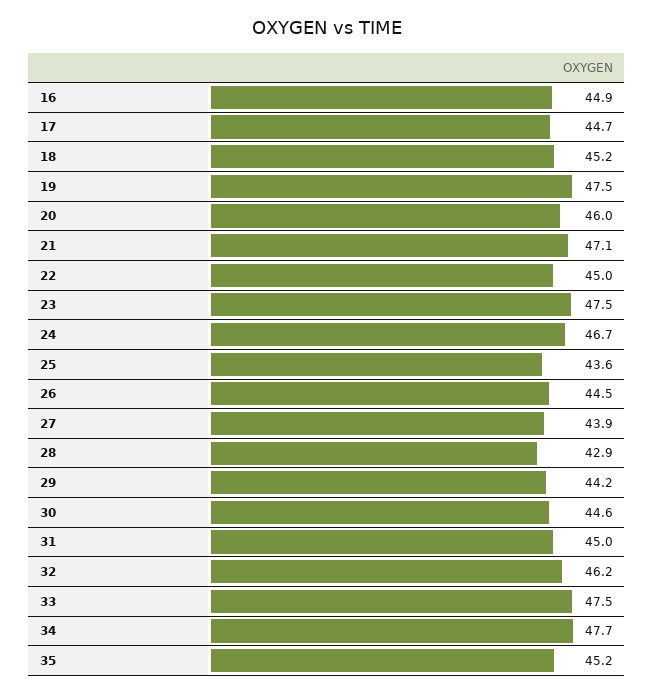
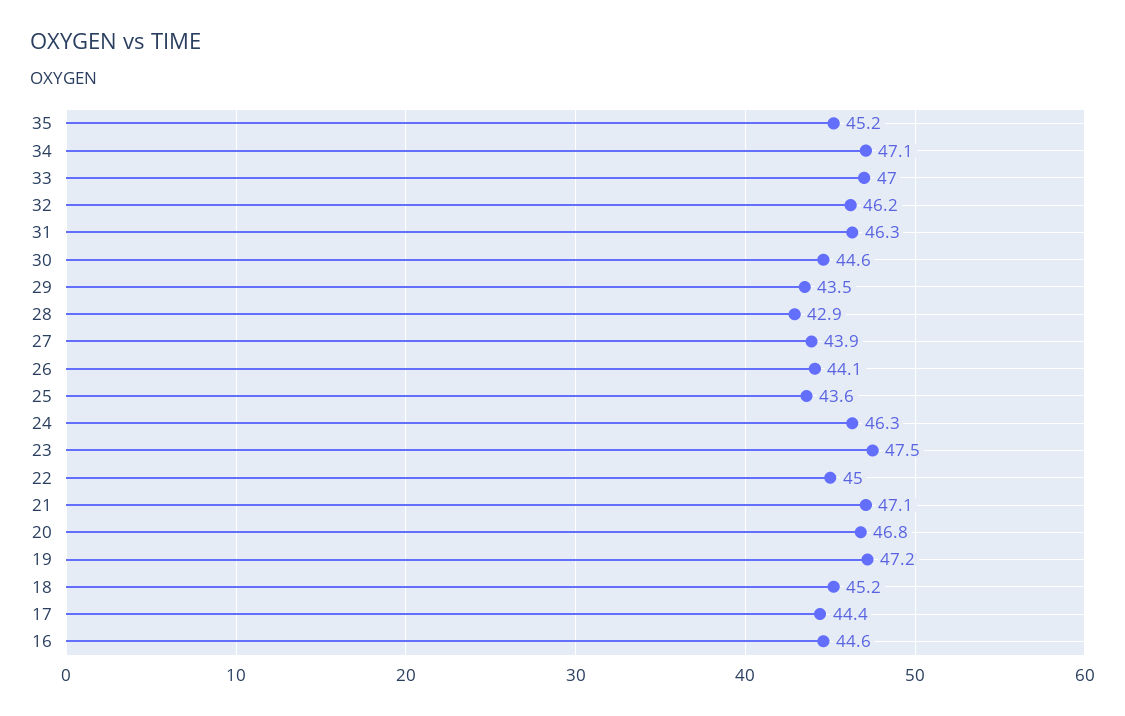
  {
-   "16": 44.9,
+   "16": 44.6,
-   "17": 44.7,
+   "17": 44.4,
    "18": 45.2,
-   "19": 47.5,
+   "19": 47.2,
-   "20": 46,
+   "20": 46.8,
    "21": 47.1,
    "22": 45,
    "23": 47.5,
-   "24": 46.7,
+   "24": 46.3,
    "25": 43.6,
-   "26": 44.5,
+   "26": 44.1,
    "27": 43.9,
    "28": 42.9,
-   "29": 44.2,
+   "29": 43.5,
    "30": 44.6,
-   "31": 45,
+   "31": 46.3,
    "32": 46.2,
-   "33": 47.5,
+   "33": 47,
-   "34": 47.7,
+   "34": 47.1,
    "35": 45.2
  }

